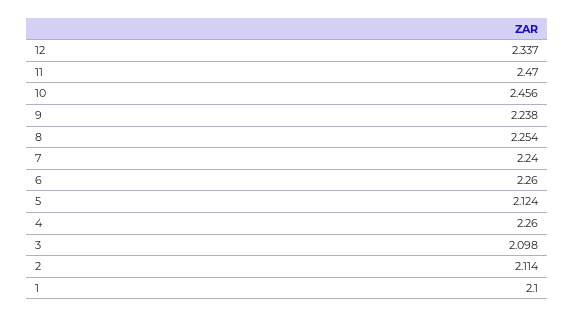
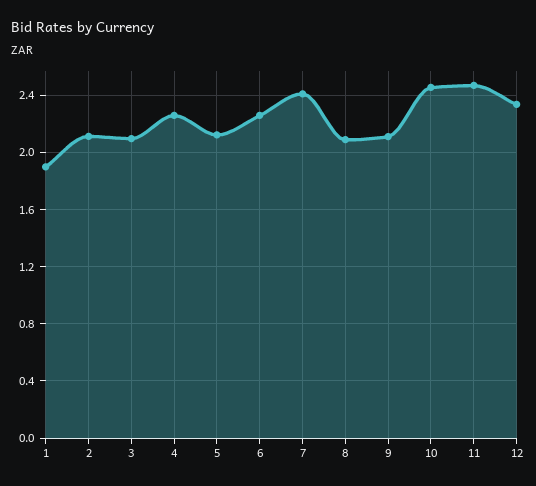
  {
    "12": 2.337,
    "11": 2.47,
    "10": 2.456,
-   "9": 2.238,
+   "9": 2.1,
-   "8": 2.254,
+   "8": 2.1,
-   "7": 2.24,
+   "7": 2.4,
    "6": 2.26,
    "5": 2.124,
    "4": 2.26,
    "3": 2.098,
    "2": 2.114,
-   "1": 2.1
+   "1": 1.9
  }

